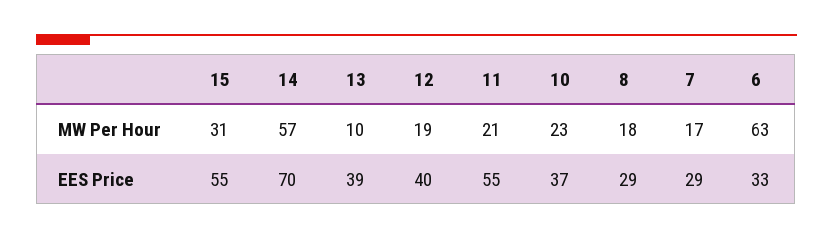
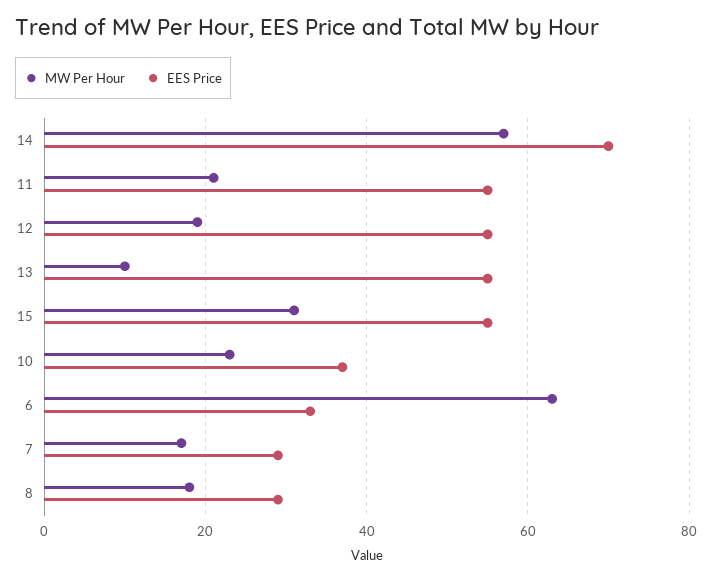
  {
    "MW Per Hour": {
      "15": 31,
      "14": 57,
      "13": 10,
      "12": 19,
      "11": 21,
      "10": 23,
      "8": 18,
      "7": 17,
      "6": 63
    },
    "EES Price": {
      "15": 55,
      "14": 70,
-     "13": 39,
+     "13": 55,
-     "12": 40,
+     "12": 55,
      "11": 55,
      "10": 37,
      "8": 29,
      "7": 29,
      "6": 33
    }
  }

